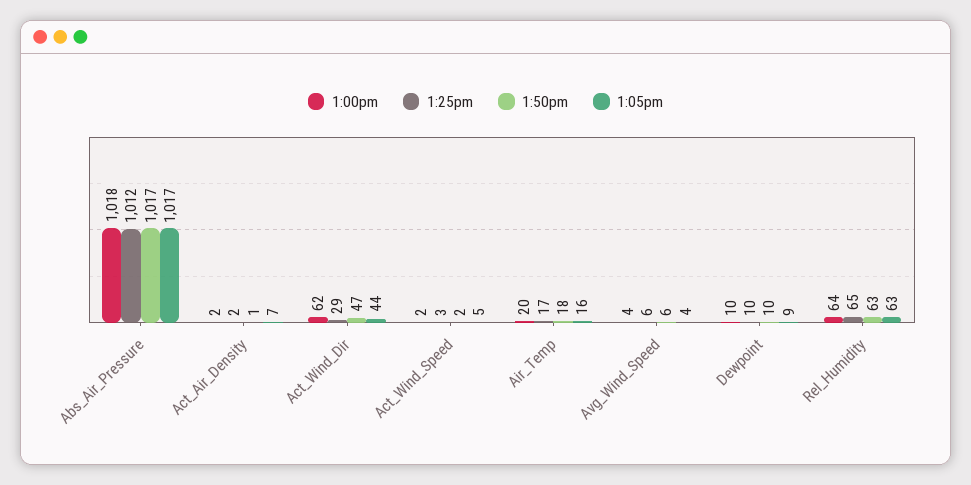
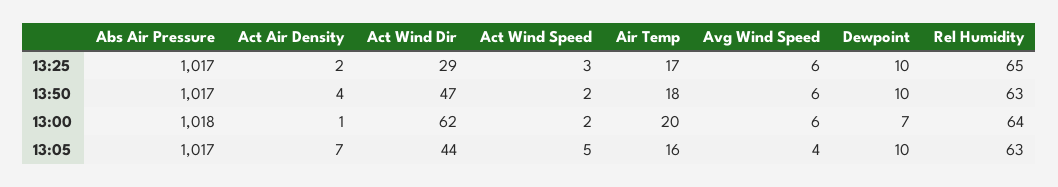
  {
    "1:00pm": {
      "Abs_Air_Pressure": 1018,
-     "Act_Air_Density": 2,
+     "Act_Air_Density": 1,
      "Act_Wind_Dir": 62,
      "Act_Wind_Speed": 2,
      "Air_Temp": 20,
-     "Avg_Wind_Speed": 4,
+     "Avg_Wind_Speed": 6,
-     "Dewpoint": 10,
+     "Dewpoint": 7,
      "Rel_Humidity": 64
    },
    "1:25pm": {
-     "Abs_Air_Pressure": 1012,
+     "Abs_Air_Pressure": 1017,
      "Act_Air_Density": 2,
      "Act_Wind_Dir": 29,
      "Act_Wind_Speed": 3,
      "Air_Temp": 17,
      "Avg_Wind_Speed": 6,
      "Dewpoint": 10,
      "Rel_Humidity": 65
    },
    "1:50pm": {
      "Abs_Air_Pressure": 1017,
-     "Act_Air_Density": 1,
+     "Act_Air_Density": 4,
      "Act_Wind_Dir": 47,
      "Act_Wind_Speed": 2,
      "Air_Temp": 18,
      "Avg_Wind_Speed": 6,
      "Dewpoint": 10,
      "Rel_Humidity": 63
    },
    "1:05pm": {
      "Abs_Air_Pressure": 1017,
      "Act_Air_Density": 7,
      "Act_Wind_Dir": 44,
      "Act_Wind_Speed": 5,
      "Air_Temp": 16,
      "Avg_Wind_Speed": 4,
-     "Dewpoint": 9,
+     "Dewpoint": 10,
      "Rel_Humidity": 63
    }
  }

